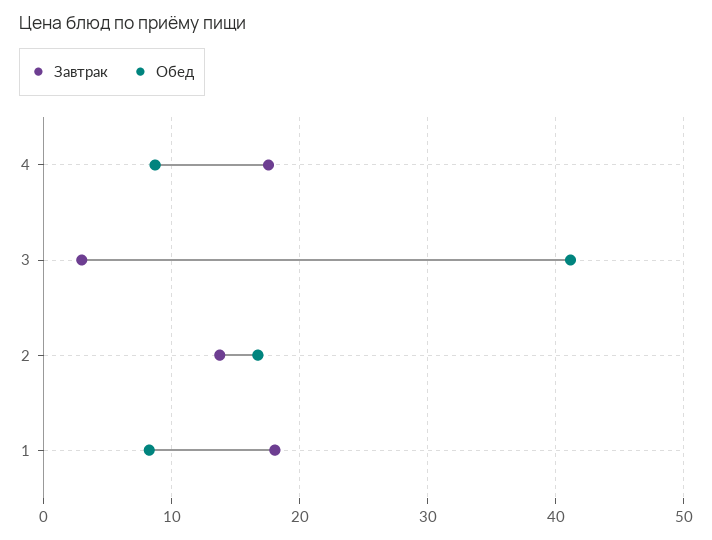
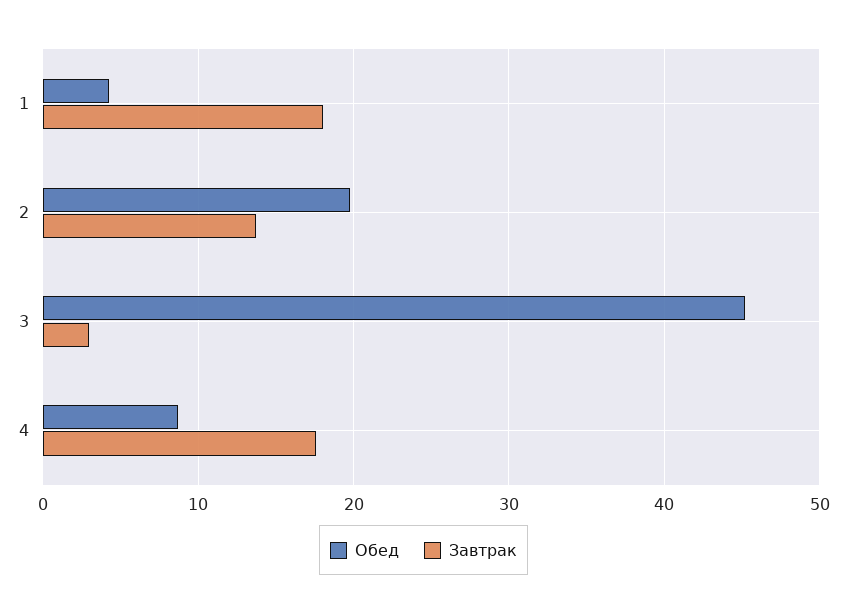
  {
    "Завтрак": {
      "4": 18,
      "3": 3,
      "2": 14,
      "1": 18
    },
    "Обед": {
      "4": 9,
-     "3": 41,
+     "3": 45,
-     "2": 17,
+     "2": 20,
-     "1": 8
+     "1": 4
    }
  }

